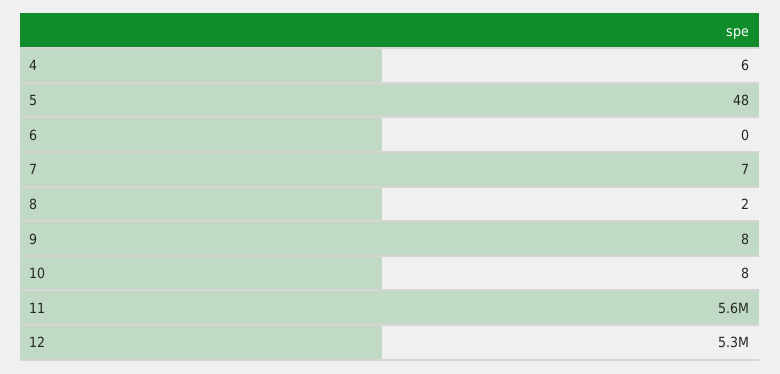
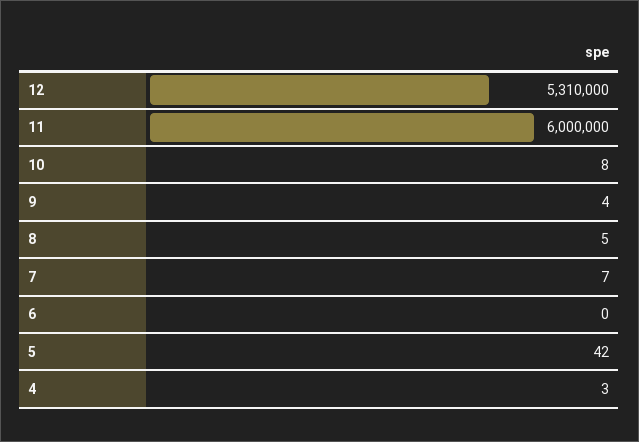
  {
-   "4": 6,
+   "4": 3,
-   "5": 48,
+   "5": 42,
    "6": 0,
    "7": 7,
-   "8": 2,
+   "8": 5,
-   "9": 8,
+   "9": 4,
    "10": 8,
-   "11": 5600000,
+   "11": 6000000,
    "12": 5310000
  }

